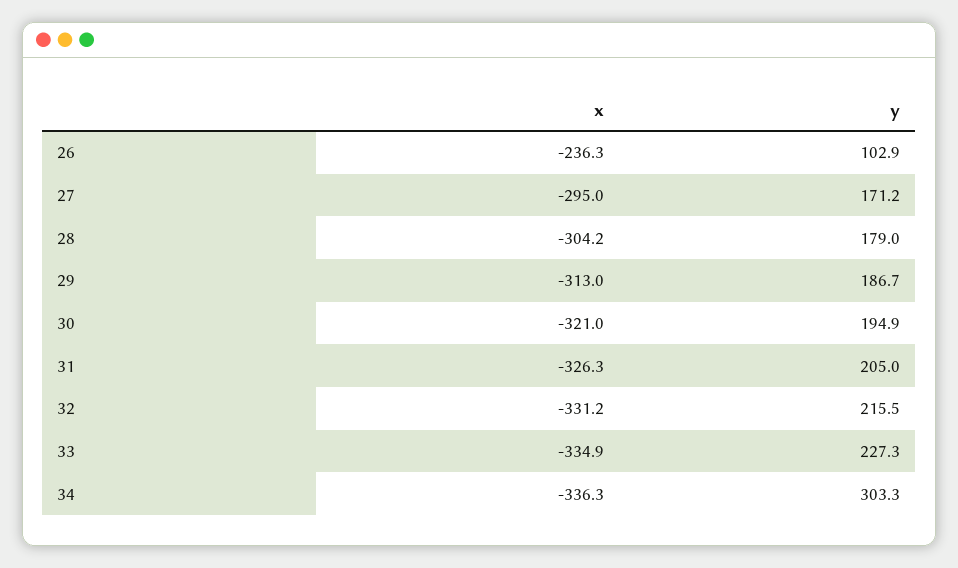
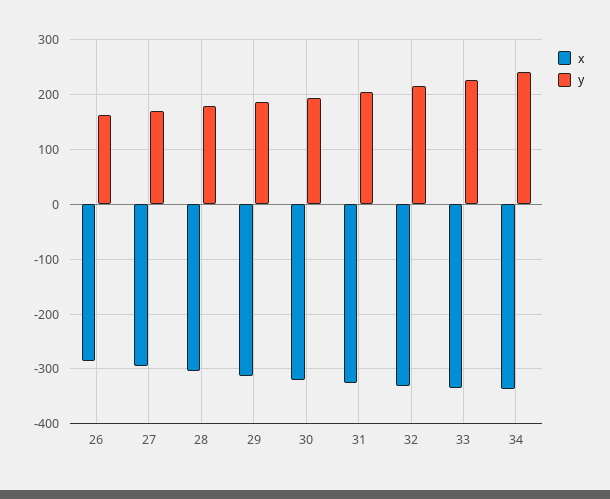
  {
    "x": {
-     "26": -236.3,
+     "26": -280,
      "27": -295,
      "28": -304.2,
      "29": -313,
      "30": -321,
      "31": -326.3,
      "32": -331.2,
      "33": -334.9,
      "34": -336.3
    },
    "y": {
-     "26": 102.9,
+     "26": 160,
      "27": 171.2,
      "28": 179,
      "29": 186.7,
      "30": 194.9,
      "31": 205,
      "32": 215.5,
      "33": 227.3,
-     "34": 303.3
+     "34": 240
    }
  }

